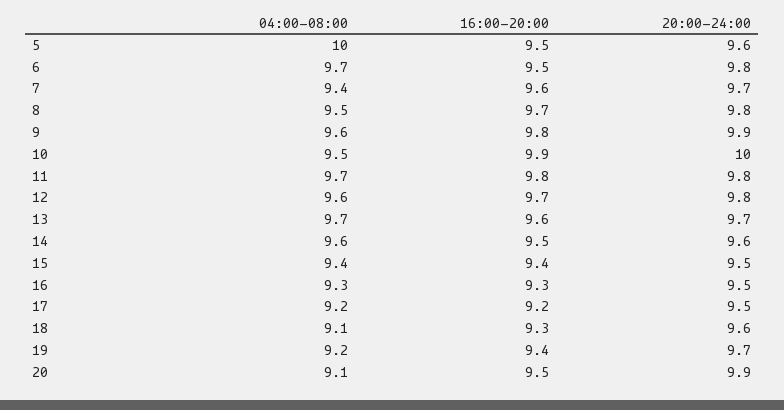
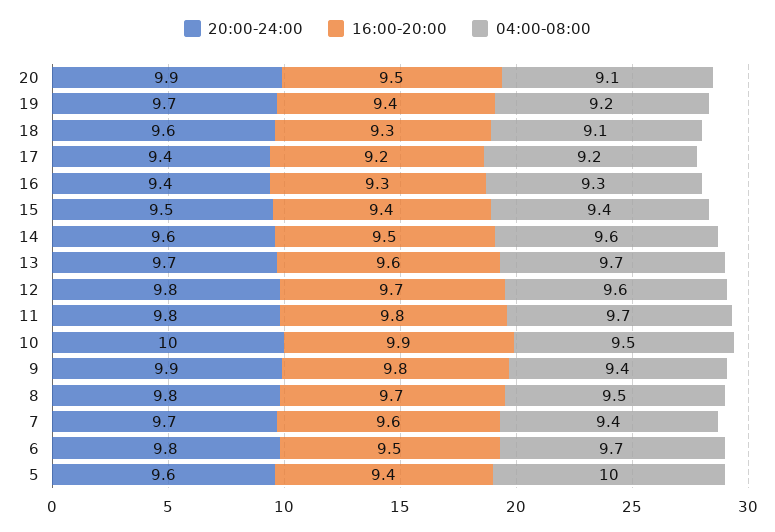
  {
    "04:00-08:00": {
      "5": 10,
      "6": 9.7,
      "7": 9.4,
      "8": 9.5,
-     "9": 9.6,
+     "9": 9.4,
      "10": 9.5,
      "11": 9.7,
      "12": 9.6,
      "13": 9.7,
      "14": 9.6,
      "15": 9.4,
      "16": 9.3,
      "17": 9.2,
      "18": 9.1,
      "19": 9.2,
      "20": 9.1
    },
    "16:00-20:00": {
-     "5": 9.5,
+     "5": 9.4,
      "6": 9.5,
      "7": 9.6,
      "8": 9.7,
      "9": 9.8,
      "10": 9.9,
      "11": 9.8,
      "12": 9.7,
      "13": 9.6,
      "14": 9.5,
      "15": 9.4,
      "16": 9.3,
      "17": 9.2,
      "18": 9.3,
      "19": 9.4,
      "20": 9.5
    },
    "20:00-24:00": {
      "5": 9.6,
      "6": 9.8,
      "7": 9.7,
      "8": 9.8,
      "9": 9.9,
      "10": 10,
      "11": 9.8,
      "12": 9.8,
      "13": 9.7,
      "14": 9.6,
      "15": 9.5,
-     "16": 9.5,
+     "16": 9.4,
-     "17": 9.5,
+     "17": 9.4,
      "18": 9.6,
      "19": 9.7,
      "20": 9.9
    }
  }

